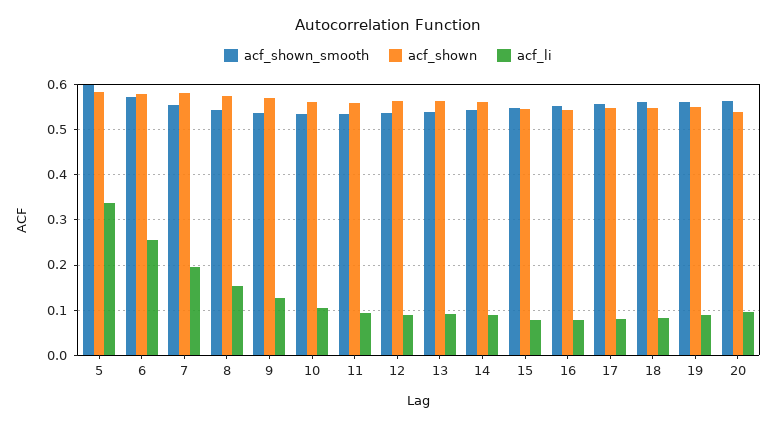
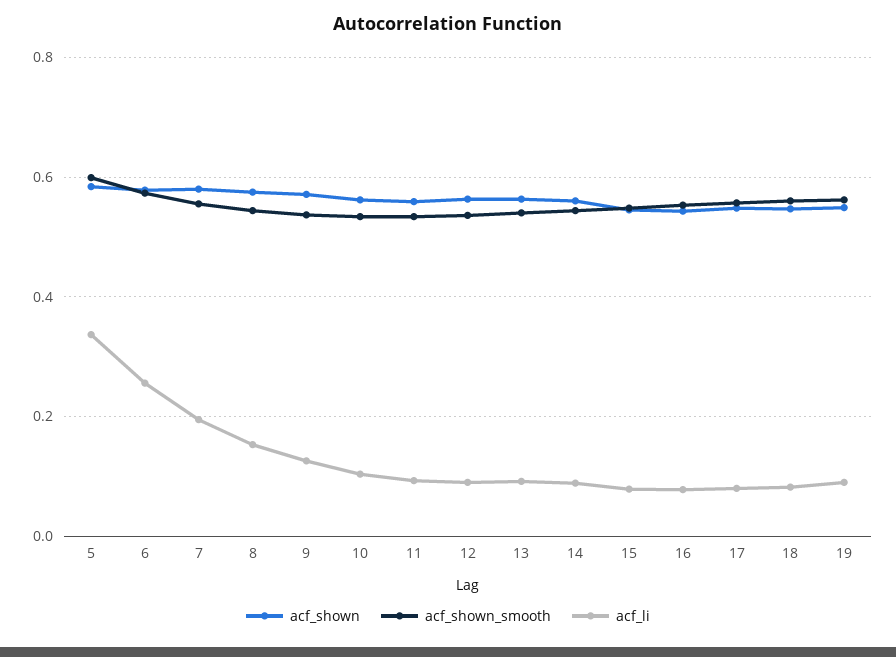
  {
    "acf_shown_smooth": {
      "5": 0.6,
      "6": 0.58,
      "7": 0.56,
      "8": 0.54,
      "9": 0.54,
      "10": 0.54,
      "11": 0.54,
      "12": 0.54,
      "13": 0.54,
      "14": 0.54,
      "15": 0.54,
      "16": 0.56,
      "17": 0.56,
      "18": 0.56,
-     "19": 0.56,
+     "19": 0.56
-     "20": 0.56
    },
    "acf_shown": {
      "5": 0.58,
      "6": 0.58,
      "7": 0.58,
      "8": 0.58,
      "9": 0.58,
      "10": 0.56,
      "11": 0.56,
      "12": 0.56,
      "13": 0.56,
      "14": 0.56,
      "15": 0.54,
      "16": 0.54,
      "17": 0.54,
      "18": 0.54,
-     "19": 0.54,
+     "19": 0.54
-     "20": 0.54
    },
    "acf_li": {
      "5": 0.34,
      "6": 0.26,
      "7": 0.2,
      "8": 0.16,
      "9": 0.12,
      "10": 0.1,
      "11": 0.1,
      "12": 0.1,
      "13": 0.1,
      "14": 0.08,
      "15": 0.08,
      "16": 0.08,
      "17": 0.08,
      "18": 0.08,
-     "19": 0.1,
+     "19": 0.1
-     "20": 0.1
    }
  }

